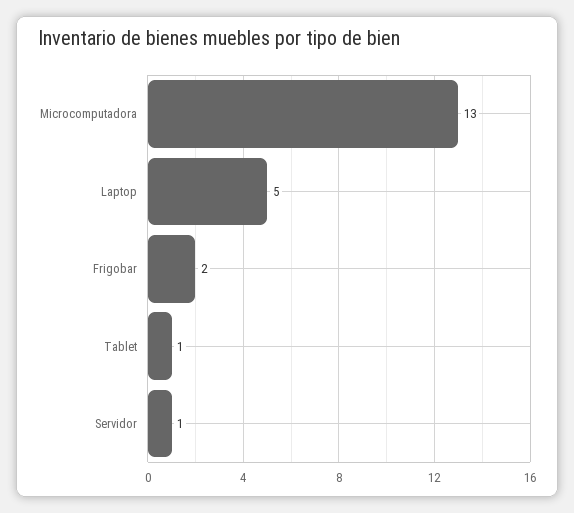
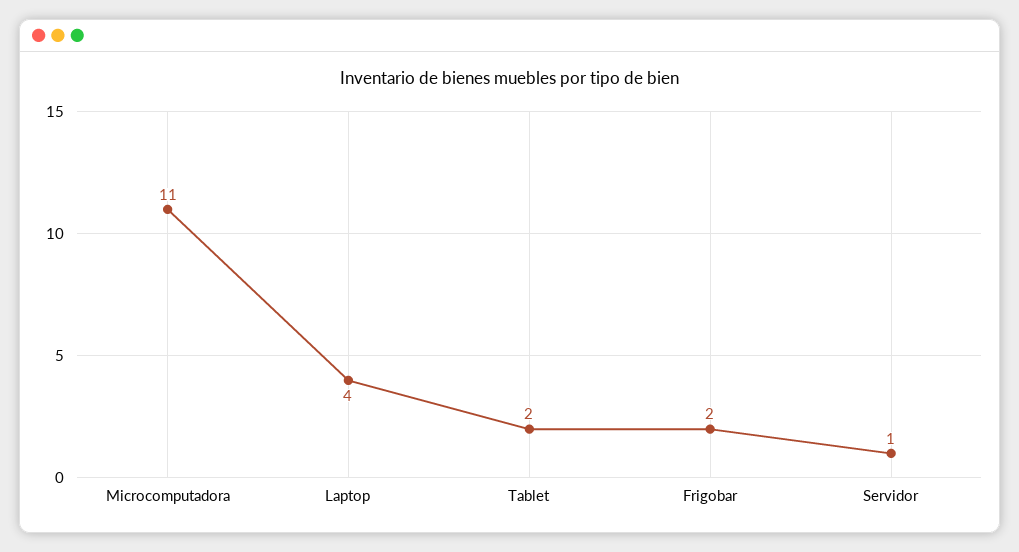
  {
-   "Microcomputadora": 13,
+   "Microcomputadora": 11,
-   "Laptop": 5,
+   "Laptop": 4,
    "Frigobar": 2,
-   "Tablet": 1,
+   "Tablet": 2,
    "Servidor": 1
  }

